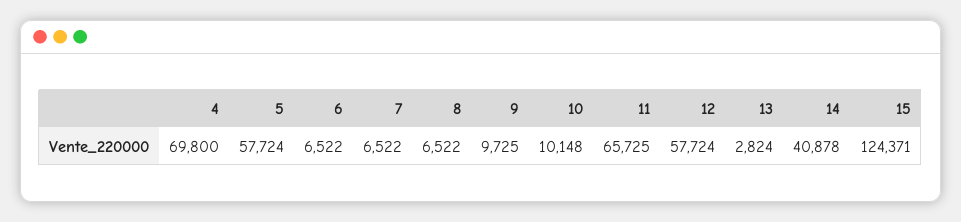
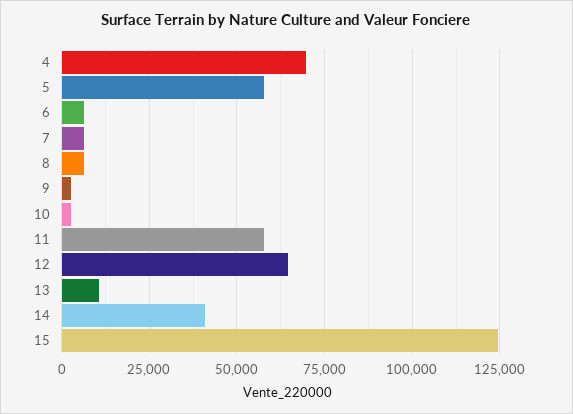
  {
    "4": 69800,
    "5": 57724,
    "6": 6522,
    "7": 6522,
    "8": 6522,
-   "9": 9725,
+   "9": 2500,
-   "10": 10148,
+   "10": 2500,
-   "11": 65725,
+   "11": 57500,
-   "12": 57724,
+   "12": 65000,
-   "13": 2824,
+   "13": 10000,
    "14": 40878,
    "15": 124371
  }

